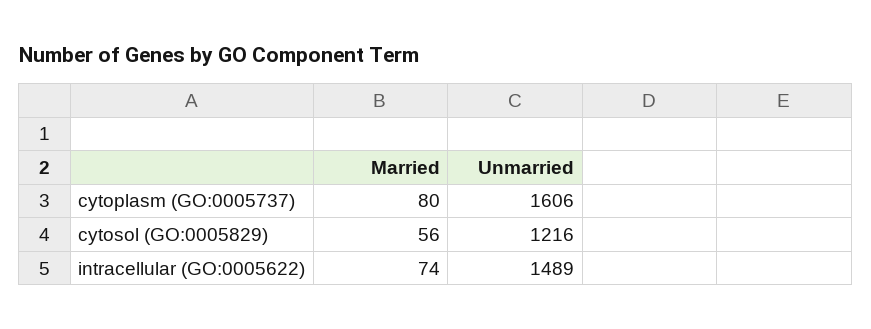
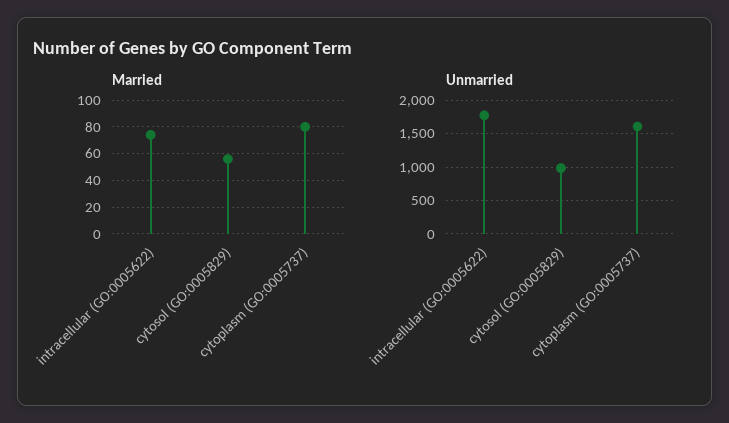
  {
    "Married": {
      "cytoplasm (GO:0005737)": 80,
      "cytosol (GO:0005829)": 56,
      "intracellular (GO:0005622)": 74
    },
    "Unmarried": {
      "cytoplasm (GO:0005737)": 1606,
-     "cytosol (GO:0005829)": 1216,
+     "cytosol (GO:0005829)": 1000,
-     "intracellular (GO:0005622)": 1489
+     "intracellular (GO:0005622)": 1800
    }
  }

